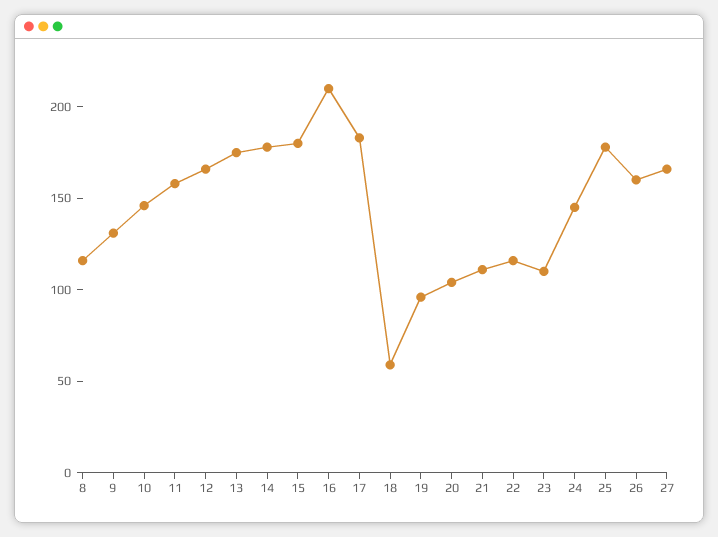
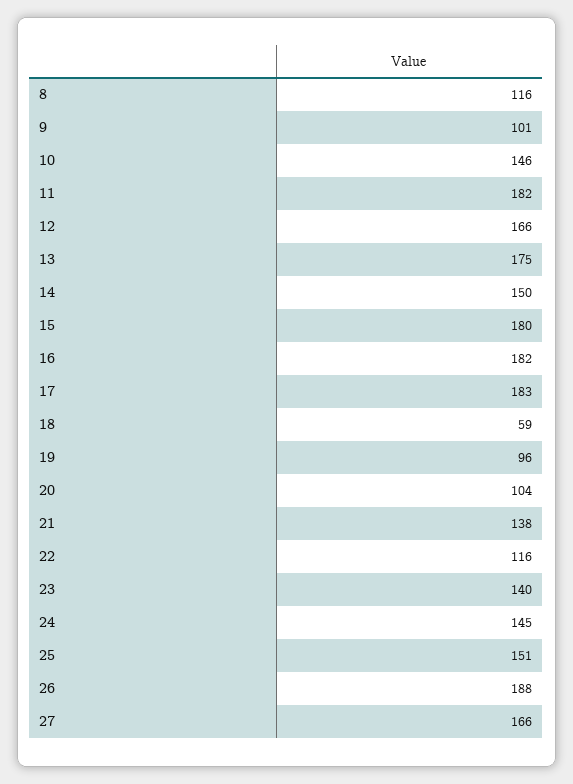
  {
    "8": 116,
-   "9": 130,
+   "9": 101,
    "10": 146,
-   "11": 160,
+   "11": 182,
    "12": 166,
    "13": 175,
-   "14": 180,
+   "14": 150,
    "15": 180,
-   "16": 210,
+   "16": 182,
    "17": 183,
    "18": 59,
    "19": 96,
    "20": 104,
-   "21": 110,
+   "21": 138,
    "22": 116,
-   "23": 110,
+   "23": 140,
    "24": 145,
-   "25": 180,
+   "25": 151,
-   "26": 160,
+   "26": 188,
    "27": 166
  }

